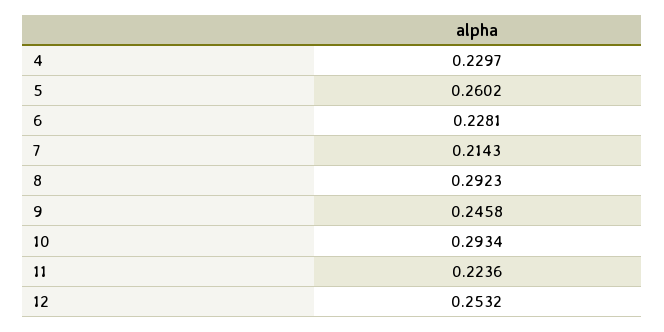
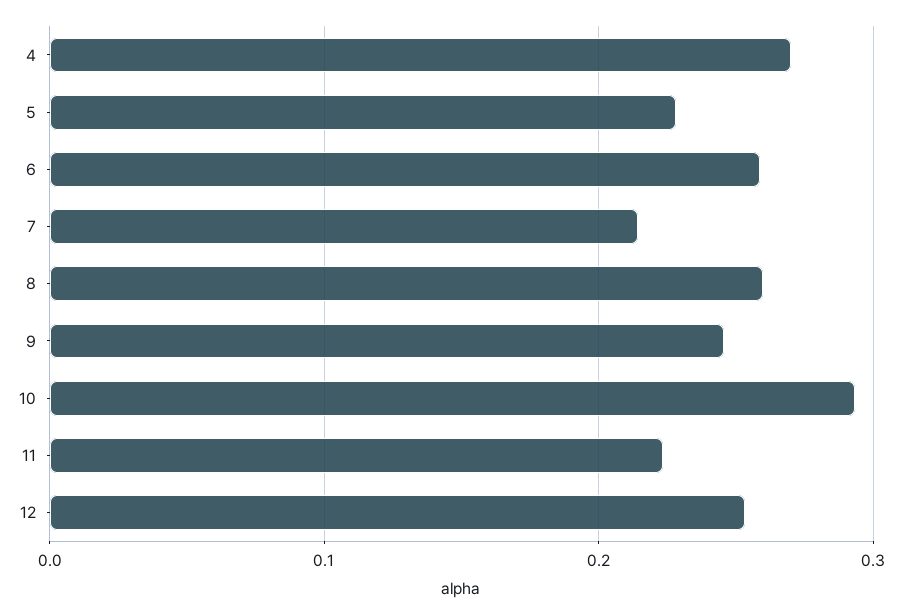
  {
-   "4": 0.2297,
+   "4": 0.27,
-   "5": 0.2602,
+   "5": 0.23,
-   "6": 0.2281,
+   "6": 0.26,
    "7": 0.2143,
-   "8": 0.2923,
+   "8": 0.26,
    "9": 0.2458,
    "10": 0.2934,
    "11": 0.2236,
    "12": 0.2532
  }

